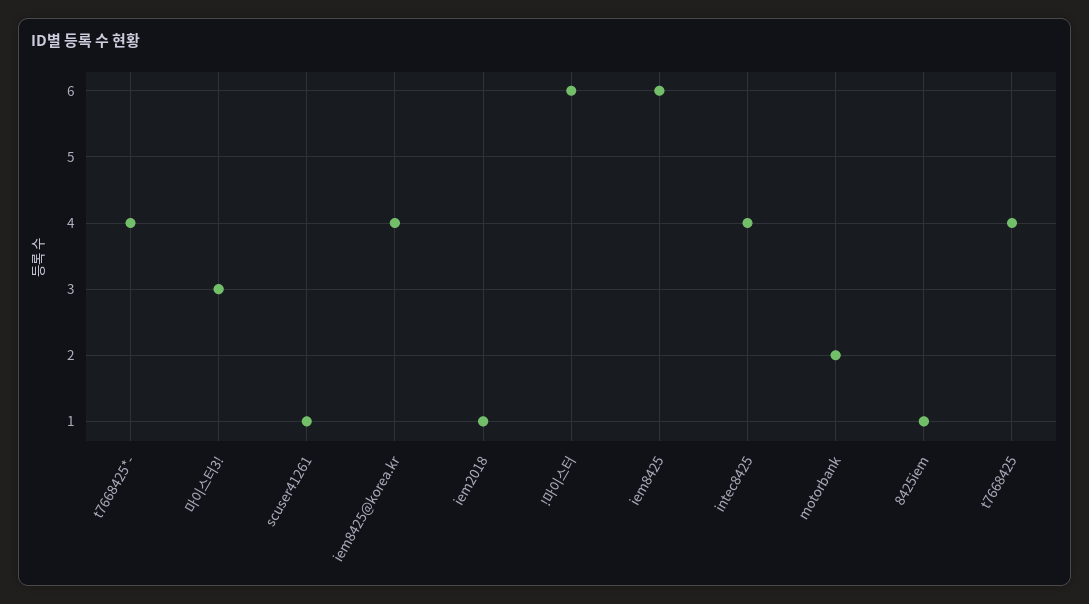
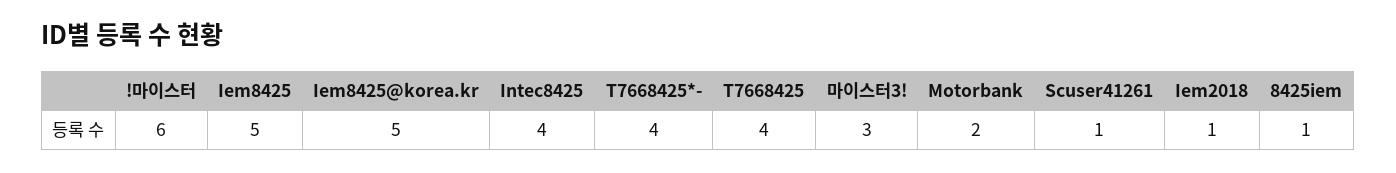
  {
    "t7668425*-": 4,
    "마이스터3!": 3,
    "scuser41261": 1,
-   "iem8425@korea.kr": 4,
+   "iem8425@korea.kr": 5,
    "iem2018": 1,
    "!마이스터": 6,
-   "iem8425": 6,
+   "iem8425": 5,
    "intec8425": 4,
    "motorbank": 2,
    "8425iem": 1,
    "t7668425": 4
  }

